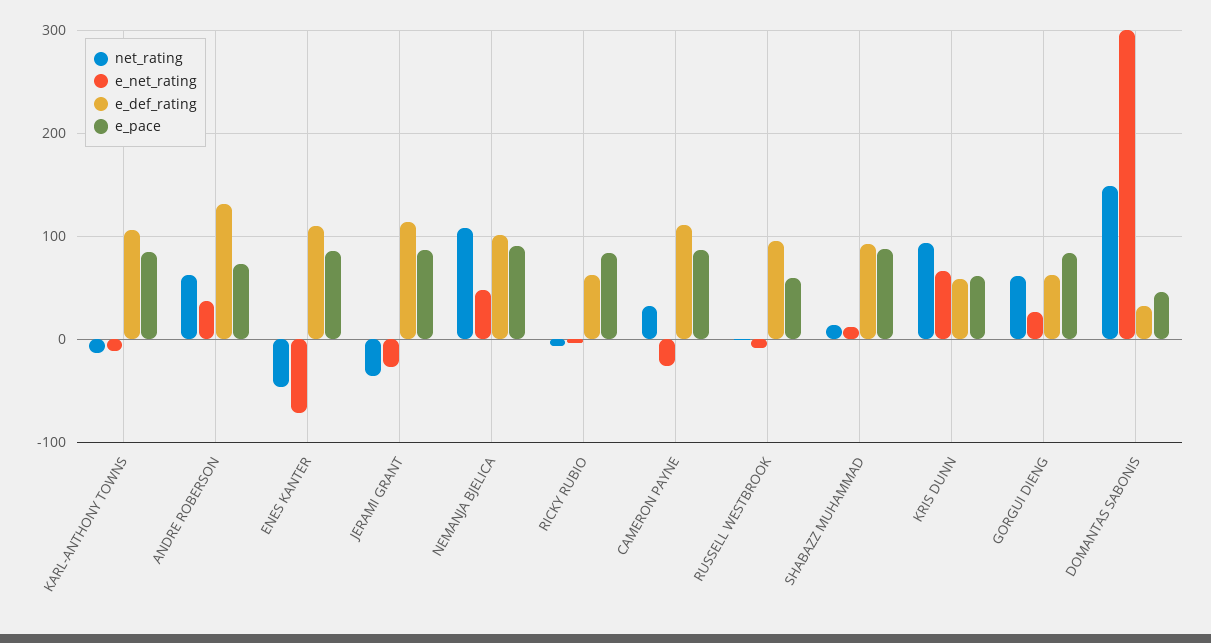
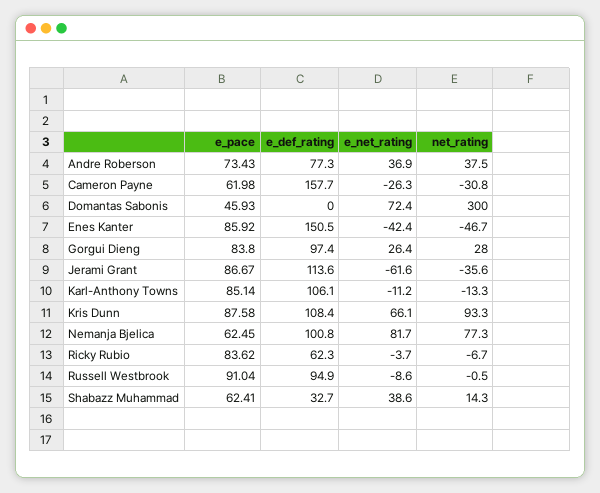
  {
    "net_rating": {
      "KARL-ANTHONY TOWNS": -13.3,
-     "ANDRE ROBERSON": 60,
+     "ANDRE ROBERSON": 37.5,
      "ENES KANTER": -46.7,
      "JERAMI GRANT": -35.6,
-     "NEMANJA BJELICA": 110,
+     "NEMANJA BJELICA": 77.3,
      "RICKY RUBIO": -6.7,
-     "CAMERON PAYNE": 30,
+     "CAMERON PAYNE": -30.8,
      "RUSSELL WESTBROOK": -0.5,
      "SHABAZZ MUHAMMAD": 14.3,
      "KRIS DUNN": 93.3,
-     "GORGUI DIENG": 60,
+     "GORGUI DIENG": 28,
-     "DOMANTAS SABONIS": 150
+     "DOMANTAS SABONIS": 300
    },
    "e_net_rating": {
      "KARL-ANTHONY TOWNS": -11.2,
      "ANDRE ROBERSON": 36.9,
-     "ENES KANTER": -70,
+     "ENES KANTER": -42.4,
-     "JERAMI GRANT": -30,
+     "JERAMI GRANT": -61.6,
-     "NEMANJA BJELICA": 50,
+     "NEMANJA BJELICA": 81.7,
      "RICKY RUBIO": -3.7,
      "CAMERON PAYNE": -26.3,
      "RUSSELL WESTBROOK": -8.6,
-     "SHABAZZ MUHAMMAD": 10,
+     "SHABAZZ MUHAMMAD": 38.6,
      "KRIS DUNN": 66.1,
      "GORGUI DIENG": 26.4,
-     "DOMANTAS SABONIS": 300
+     "DOMANTAS SABONIS": 72.4
    },
    "e_def_rating": {
      "KARL-ANTHONY TOWNS": 106.1,
-     "ANDRE ROBERSON": 130,
+     "ANDRE ROBERSON": 77.3,
-     "ENES KANTER": 110,
+     "ENES KANTER": 150.5,
      "JERAMI GRANT": 113.6,
      "NEMANJA BJELICA": 100.8,
      "RICKY RUBIO": 62.3,
-     "CAMERON PAYNE": 110,
+     "CAMERON PAYNE": 157.7,
      "RUSSELL WESTBROOK": 94.9,
-     "SHABAZZ MUHAMMAD": 90,
+     "SHABAZZ MUHAMMAD": 32.7,
-     "KRIS DUNN": 60,
+     "KRIS DUNN": 108.4,
-     "GORGUI DIENG": 60,
+     "GORGUI DIENG": 97.4,
-     "DOMANTAS SABONIS": 30
+     "DOMANTAS SABONIS": 0
    },
    "e_pace": {
      "KARL-ANTHONY TOWNS": 85.14,
      "ANDRE ROBERSON": 73.43,
      "ENES KANTER": 85.92,
      "JERAMI GRANT": 86.67,
-     "NEMANJA BJELICA": 90,
+     "NEMANJA BJELICA": 62.45,
      "RICKY RUBIO": 83.62,
-     "CAMERON PAYNE": 90,
+     "CAMERON PAYNE": 61.98,
-     "RUSSELL WESTBROOK": 60,
+     "RUSSELL WESTBROOK": 91.04,
-     "SHABAZZ MUHAMMAD": 90,
+     "SHABAZZ MUHAMMAD": 62.41,
-     "KRIS DUNN": 60,
+     "KRIS DUNN": 87.58,
      "GORGUI DIENG": 83.8,
      "DOMANTAS SABONIS": 45.93
    }
  }

